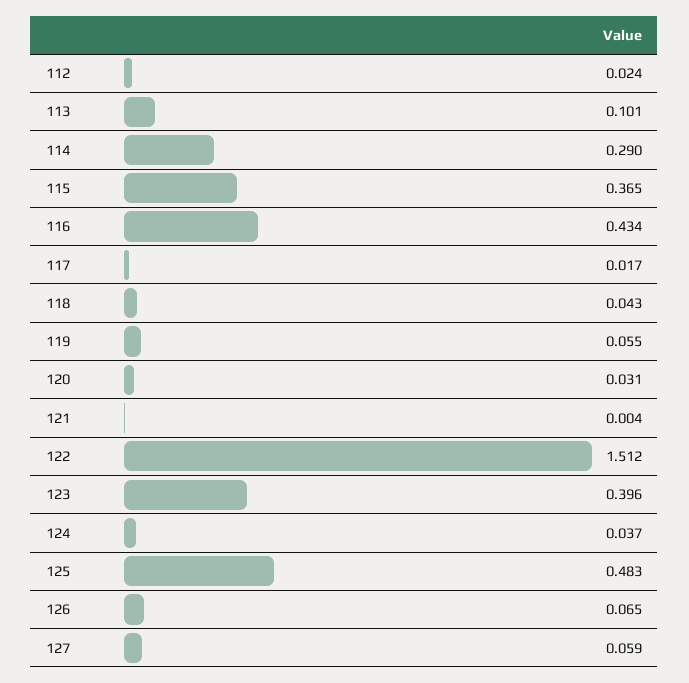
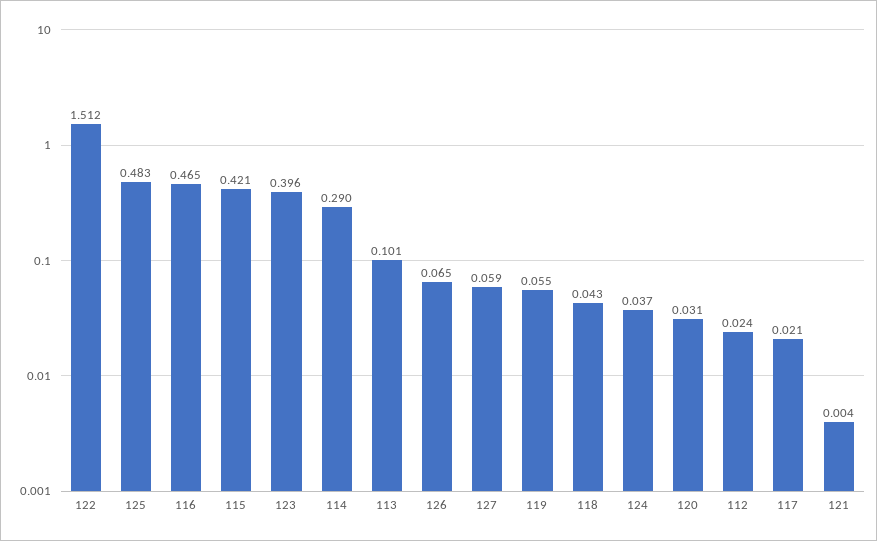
  {
    "112": 0.024,
    "113": 0.101,
    "114": 0.29,
-   "115": 0.365,
+   "115": 0.421,
-   "116": 0.434,
+   "116": 0.465,
-   "117": 0.017,
+   "117": 0.021,
    "118": 0.043,
    "119": 0.055,
    "120": 0.031,
    "121": 0.004,
    "122": 1.512,
    "123": 0.396,
    "124": 0.037,
    "125": 0.483,
    "126": 0.065,
    "127": 0.059
  }

